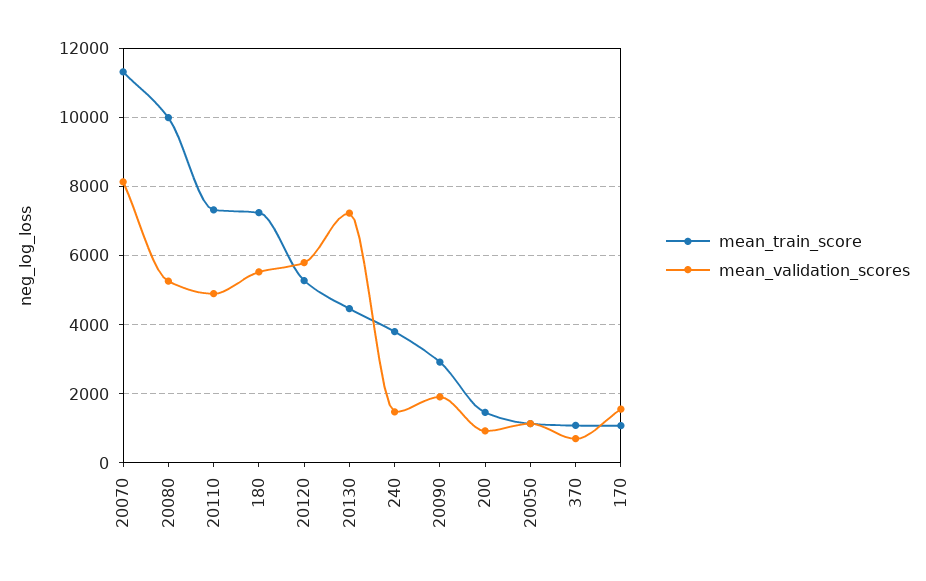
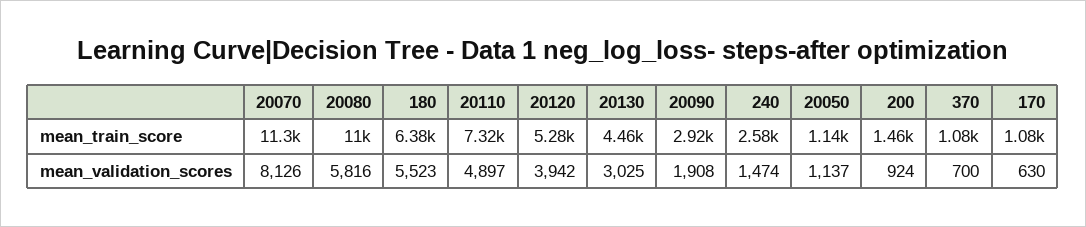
  {
    "mean_train_score": {
      "20070": 11300,
-     "20080": 10000,
+     "20080": 11000,
      "20110": 7320,
-     "180": 7200,
+     "180": 6380,
      "20120": 5280,
      "20130": 4460,
-     "240": 3800,
+     "240": 2580,
      "20090": 2920,
      "200": 1460,
      "20050": 1140,
      "370": 1080,
      "170": 1080
    },
    "mean_validation_scores": {
      "20070": 8126,
-     "20080": 5200,
+     "20080": 5816,
      "20110": 4897,
      "180": 5523,
-     "20120": 5800,
+     "20120": 3942,
-     "20130": 7200,
+     "20130": 3025,
      "240": 1474,
      "20090": 1908,
      "200": 924,
      "20050": 1137,
      "370": 700,
-     "170": 1600
+     "170": 630
    }
  }

